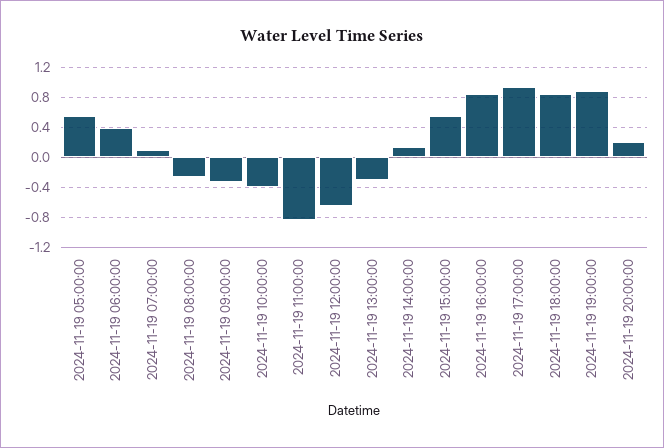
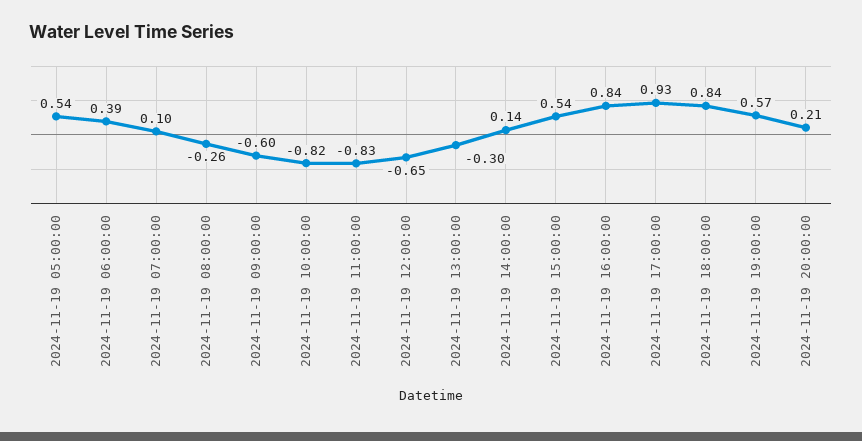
  {
    "2024-11-19 05:00:00": 0.54,
    "2024-11-19 06:00:00": 0.39,
    "2024-11-19 07:00:00": 0.1,
    "2024-11-19 08:00:00": -0.26,
-   "2024-11-19 09:00:00": -0.3,
+   "2024-11-19 09:00:00": -0.6,
-   "2024-11-19 10:00:00": -0.4,
+   "2024-11-19 10:00:00": -0.82,
    "2024-11-19 11:00:00": -0.83,
    "2024-11-19 12:00:00": -0.65,
    "2024-11-19 13:00:00": -0.3,
    "2024-11-19 14:00:00": 0.14,
    "2024-11-19 15:00:00": 0.54,
    "2024-11-19 16:00:00": 0.84,
    "2024-11-19 17:00:00": 0.93,
    "2024-11-19 18:00:00": 0.84,
-   "2024-11-19 19:00:00": 0.9,
+   "2024-11-19 19:00:00": 0.57,
    "2024-11-19 20:00:00": 0.21
  }

